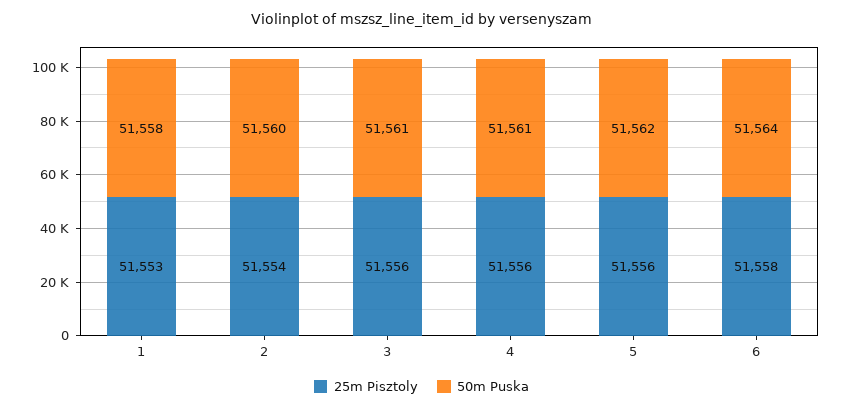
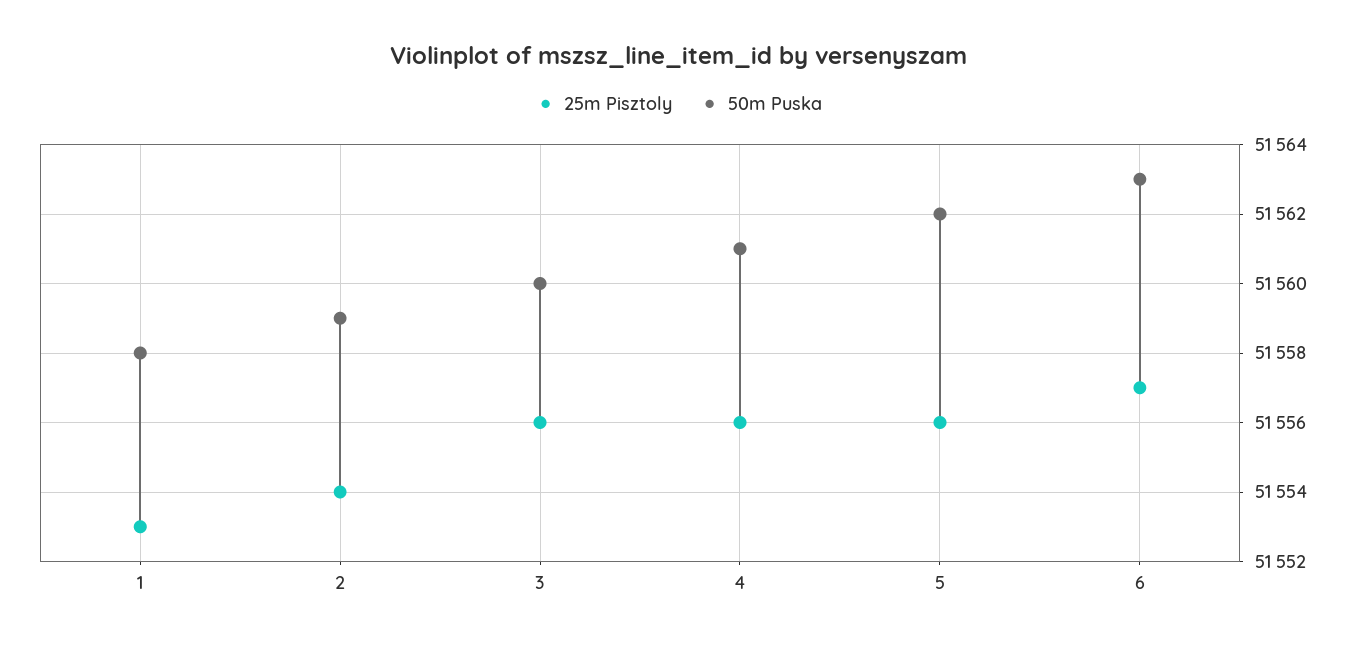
  {
    "25m Pisztoly": {
      "1": 51553,
      "2": 51554,
      "3": 51556,
      "4": 51556,
      "5": 51556,
-     "6": 51558
+     "6": 51557
    },
    "50m Puska": {
      "1": 51558,
-     "2": 51560,
+     "2": 51559,
-     "3": 51561,
+     "3": 51560,
      "4": 51561,
      "5": 51562,
-     "6": 51564
+     "6": 51563
    }
  }

